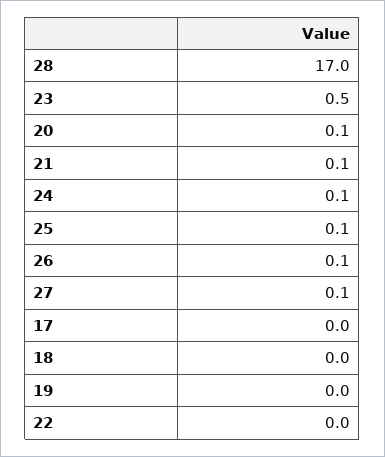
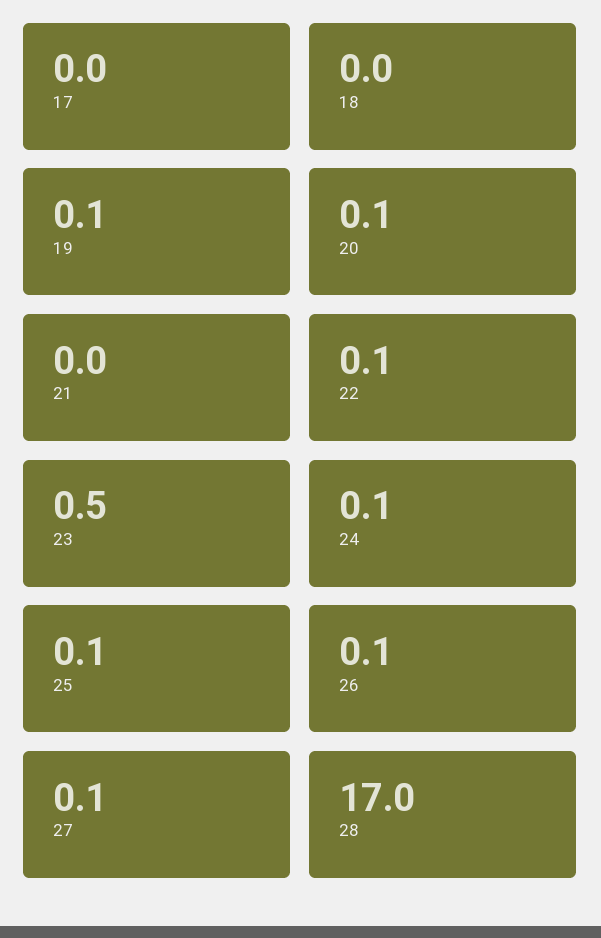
  {
    "28": 17,
    "23": 0.5,
    "20": 0.1,
-   "21": 0.1,
+   "21": 0,
    "24": 0.1,
    "25": 0.1,
    "26": 0.1,
    "27": 0.1,
    "17": 0,
    "18": 0,
-   "19": 0,
+   "19": 0.1,
-   "22": 0
+   "22": 0.1
  }

